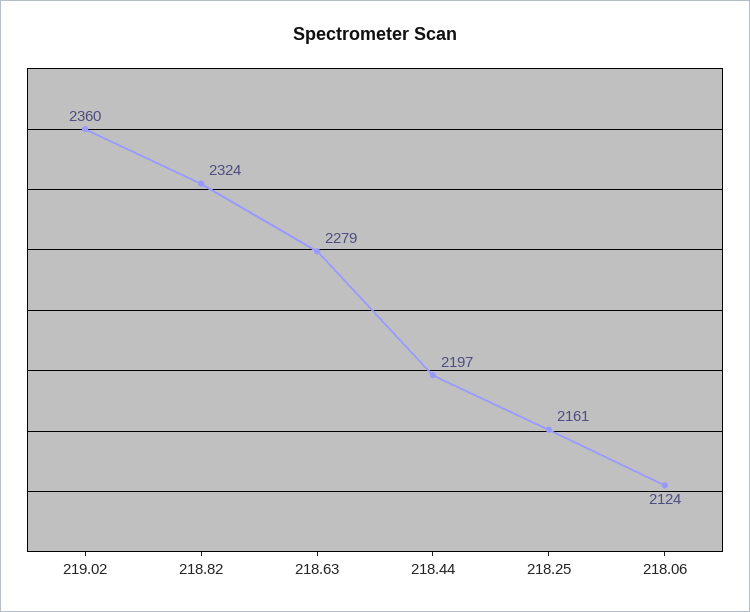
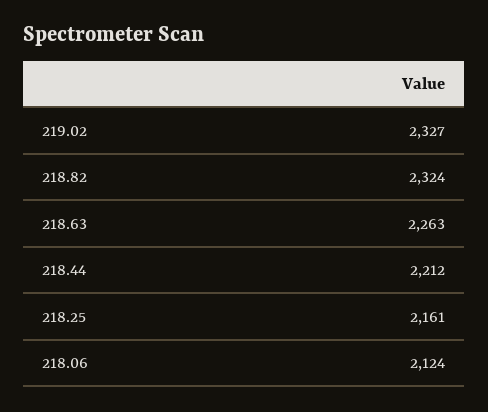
  {
-   "219.02": 2360,
+   "219.02": 2327,
    "218.82": 2324,
-   "218.63": 2279,
+   "218.63": 2263,
-   "218.44": 2197,
+   "218.44": 2212,
    "218.25": 2161,
    "218.06": 2124
  }

